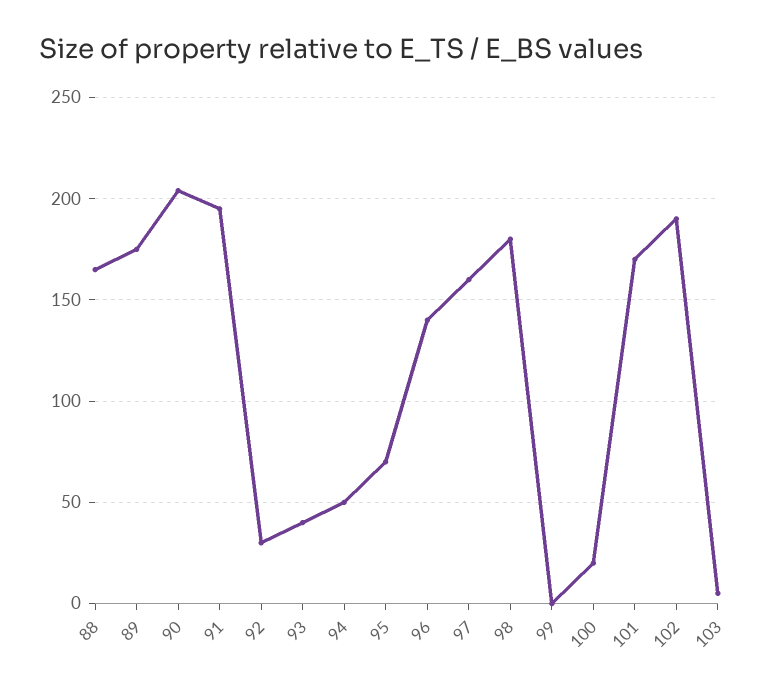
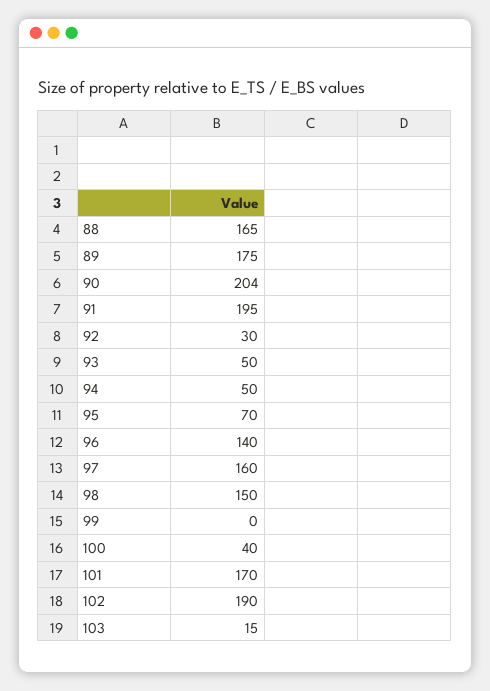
  {
    "88": 165,
    "89": 175,
    "90": 204,
    "91": 195,
    "92": 30,
-   "93": 40,
+   "93": 50,
    "94": 50,
    "95": 70,
    "96": 140,
    "97": 160,
-   "98": 180,
+   "98": 150,
    "99": 0,
-   "100": 20,
+   "100": 40,
    "101": 170,
    "102": 190,
-   "103": 5
+   "103": 15
  }

